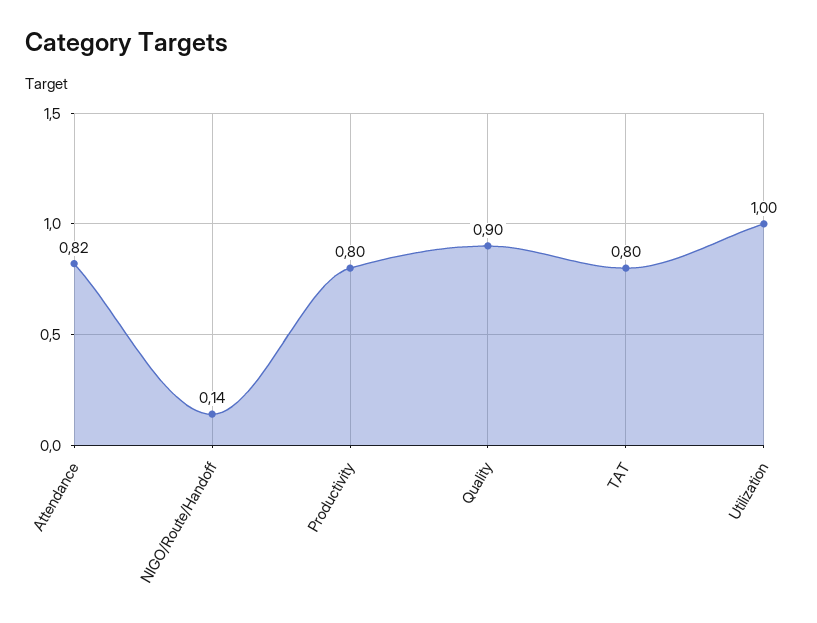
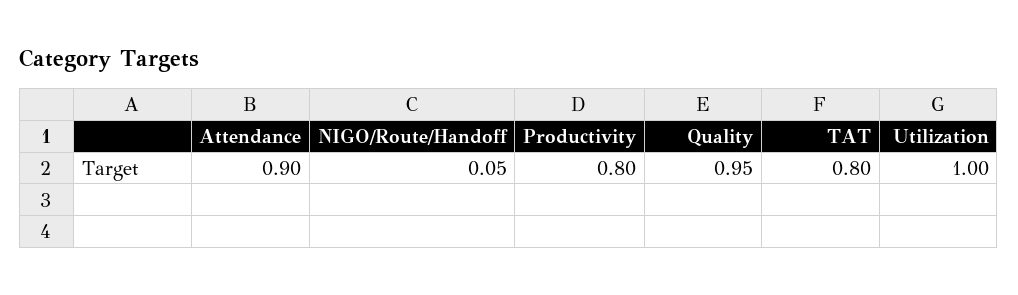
  {
-   "Attendance": 0.82,
+   "Attendance": 0.9,
-   "NIGO/Route/Handoff": 0.14,
+   "NIGO/Route/Handoff": 0.05,
    "Productivity": 0.8,
-   "Quality": 0.9,
+   "Quality": 0.95,
    "TAT": 0.8,
    "Utilization": 1
  }

